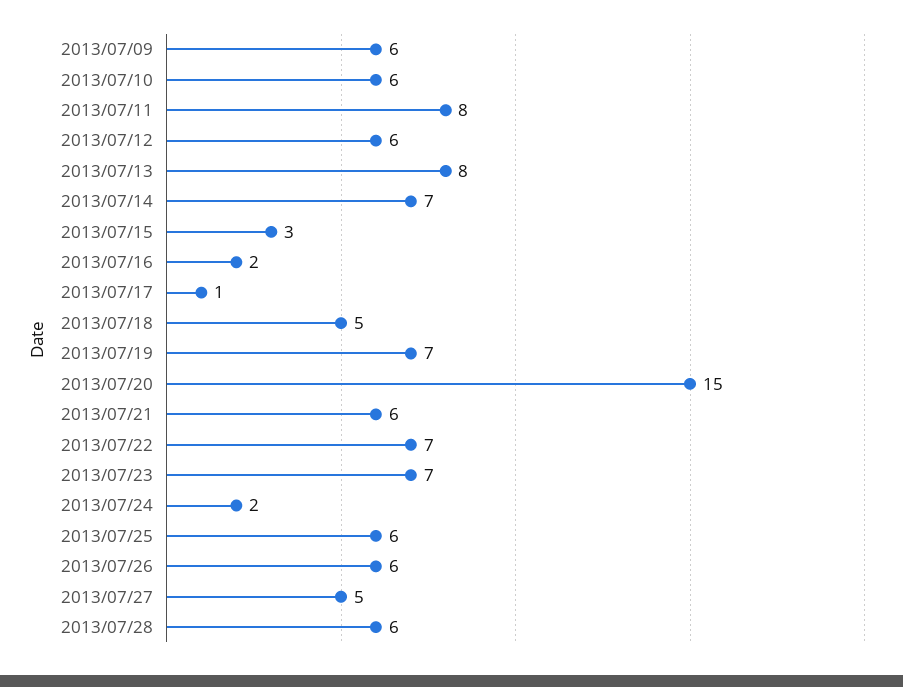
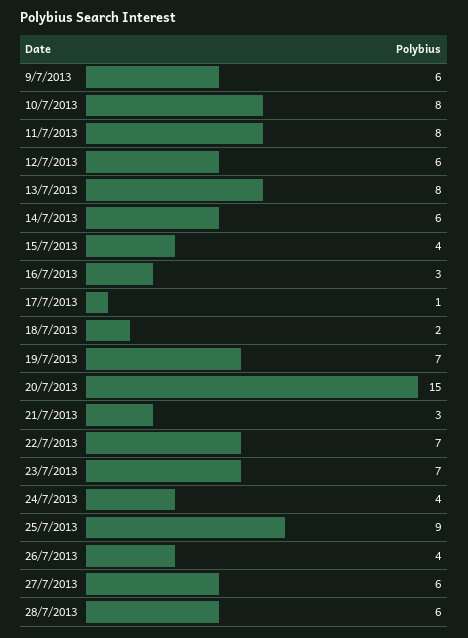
  {
    "2013/07/09": 6,
-   "2013/07/10": 6,
+   "2013/07/10": 8,
    "2013/07/11": 8,
    "2013/07/12": 6,
    "2013/07/13": 8,
-   "2013/07/14": 7,
+   "2013/07/14": 6,
-   "2013/07/15": 3,
+   "2013/07/15": 4,
-   "2013/07/16": 2,
+   "2013/07/16": 3,
    "2013/07/17": 1,
-   "2013/07/18": 5,
+   "2013/07/18": 2,
    "2013/07/19": 7,
    "2013/07/20": 15,
-   "2013/07/21": 6,
+   "2013/07/21": 3,
    "2013/07/22": 7,
    "2013/07/23": 7,
-   "2013/07/24": 2,
+   "2013/07/24": 4,
-   "2013/07/25": 6,
+   "2013/07/25": 9,
-   "2013/07/26": 6,
+   "2013/07/26": 4,
-   "2013/07/27": 5,
+   "2013/07/27": 6,
    "2013/07/28": 6
  }

